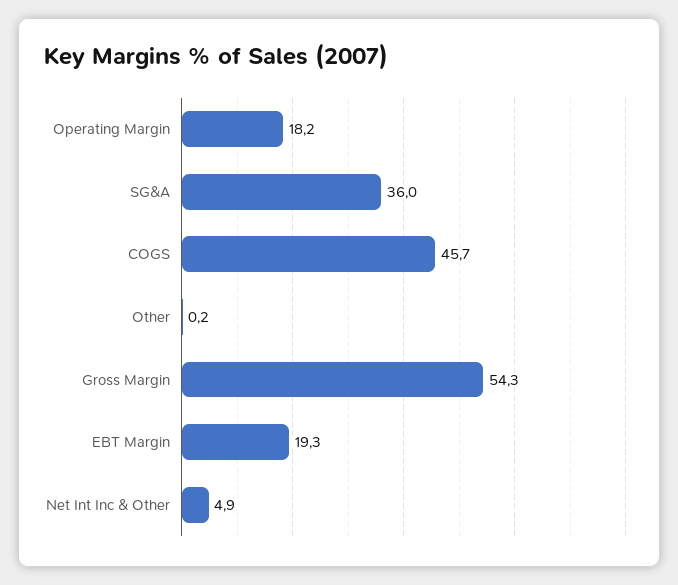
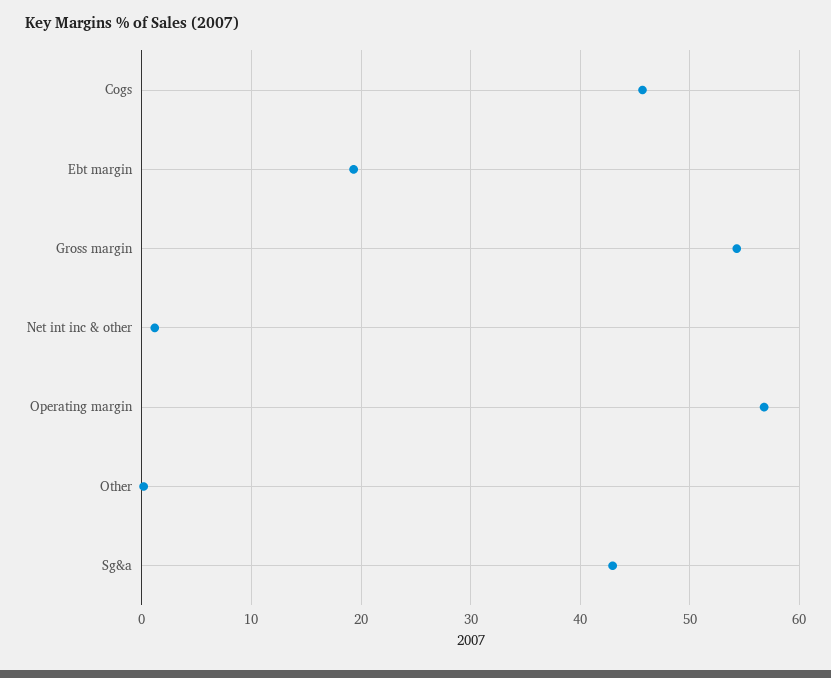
  {
-   "Operating Margin": 18.2,
+   "Operating Margin": 57,
-   "SG&A": 36,
+   "SG&A": 43,
    "COGS": 45.7,
    "Other": 0.2,
    "Gross Margin": 54.3,
    "EBT Margin": 19.3,
-   "Net Int Inc & Other": 4.9
+   "Net Int Inc & Other": 1
  }

